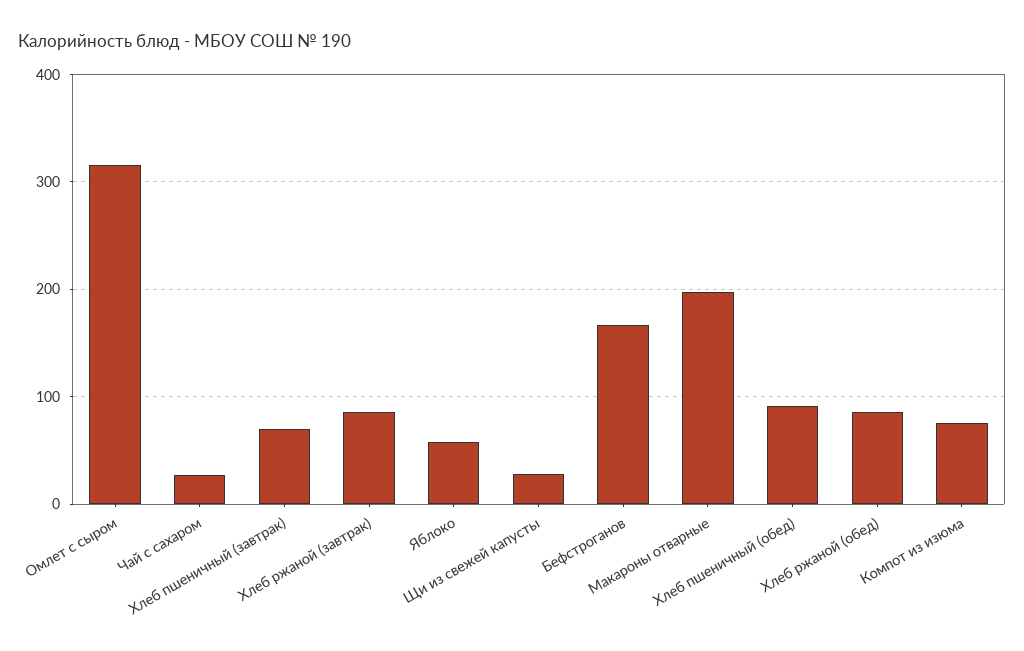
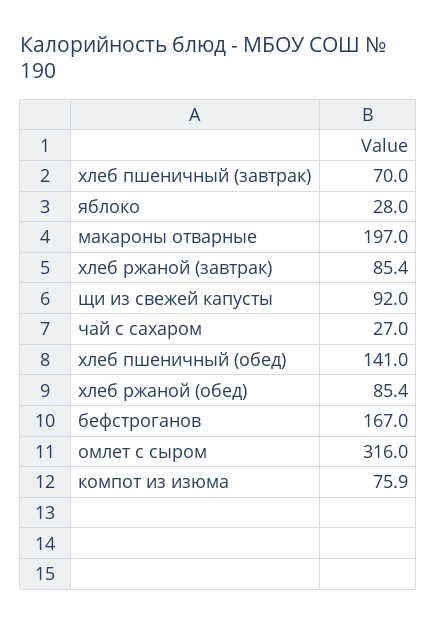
  {
    "Омлет с сыром": 316,
    "Чай с сахаром": 27,
    "Хлеб пшеничный (завтрак)": 70,
    "Хлеб ржаной (завтрак)": 85.4,
-   "Яблоко": 60,
+   "Яблоко": 28,
-   "Щи из свежей капусты": 30,
+   "Щи из свежей капусты": 92,
    "Бефстроганов": 167,
    "Макароны отварные": 197,
-   "Хлеб пшеничный (обед)": 90,
+   "Хлеб пшеничный (обед)": 141,
    "Хлеб ржаной (обед)": 85.4,
    "Компот из изюма": 75.9
  }

